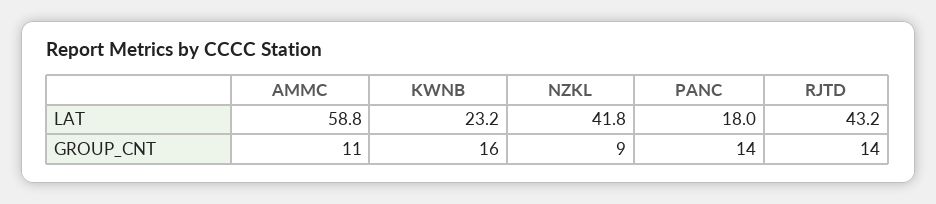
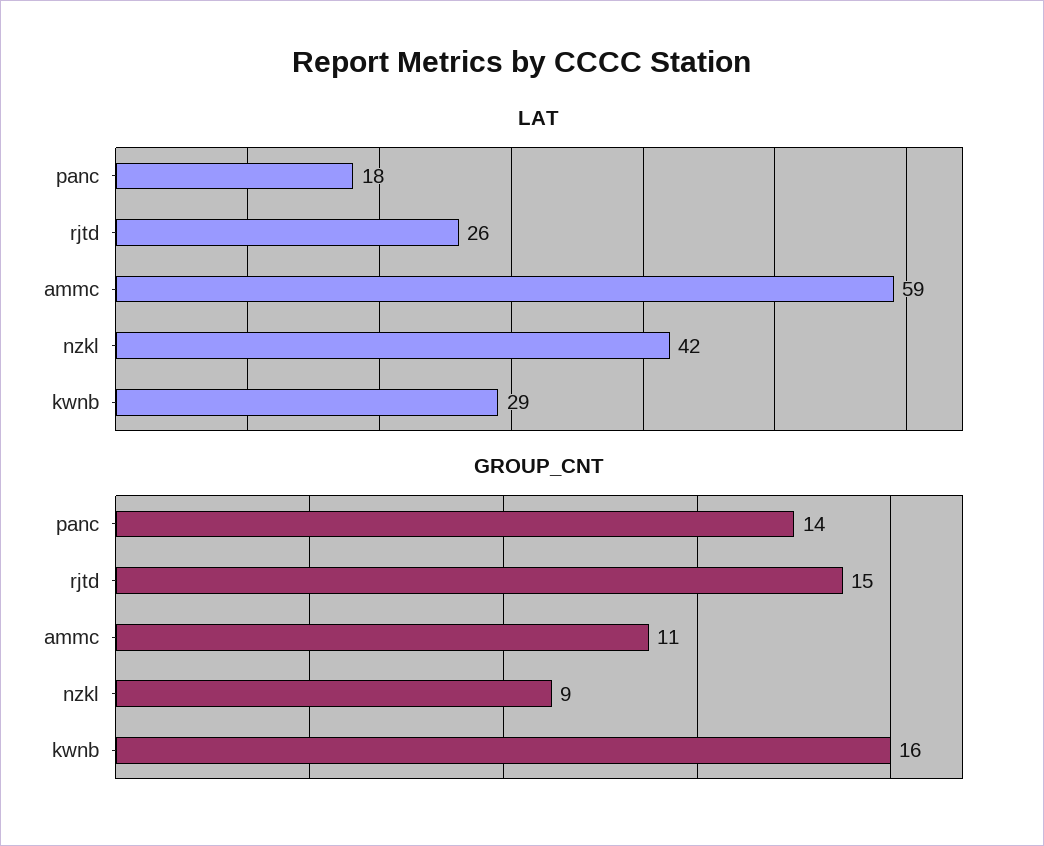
  {
    "LAT": {
      "AMMC": 58.8,
-     "KWNB": 23.2,
+     "KWNB": 29,
      "NZKL": 41.8,
      "PANC": 18,
-     "RJTD": 43.2
+     "RJTD": 26
    },
    "GROUP_CNT": {
      "AMMC": 11,
      "KWNB": 16,
      "NZKL": 9,
      "PANC": 14,
-     "RJTD": 14
+     "RJTD": 15
    }
  }

